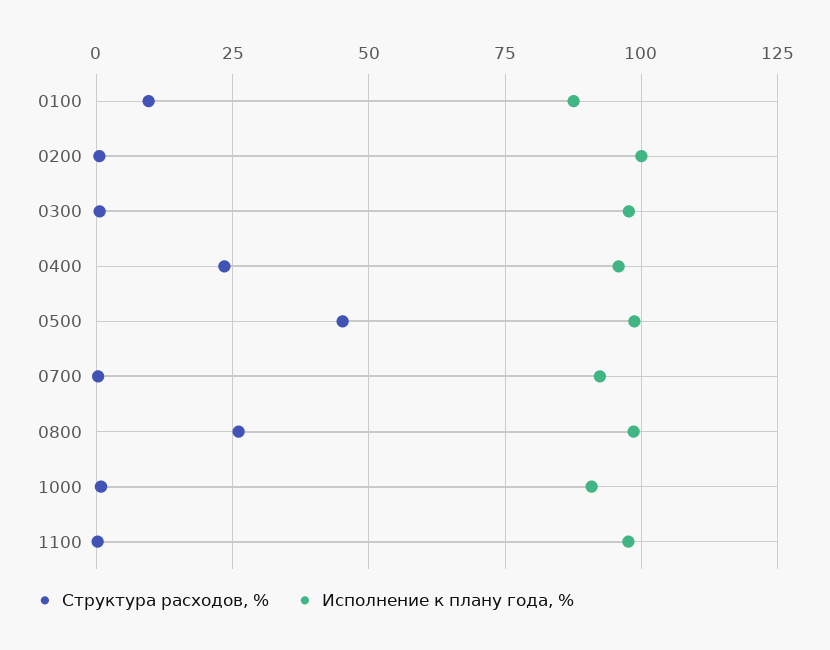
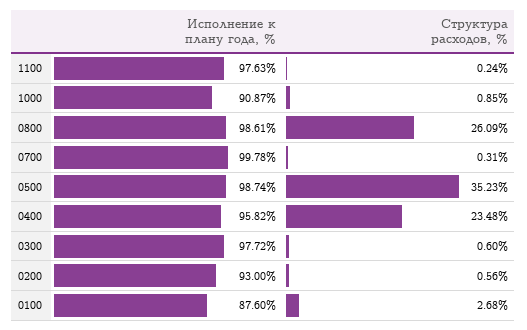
  {
    "Структура расходов, %": {
-     "0100": 10,
+     "0100": 2.68,
      "0200": 0.56,
      "0300": 0.6,
      "0400": 23.48,
-     "0500": 45,
+     "0500": 35.23,
      "0700": 0.31,
      "0800": 26.09,
      "1000": 0.85,
      "1100": 0.24
    },
    "Исполнение к плану года, %": {
      "0100": 87.6,
-     "0200": 100,
+     "0200": 93,
      "0300": 97.72,
      "0400": 95.82,
      "0500": 98.74,
-     "0700": 92.5,
+     "0700": 99.78,
      "0800": 98.61,
      "1000": 90.87,
      "1100": 97.63
    }
  }

